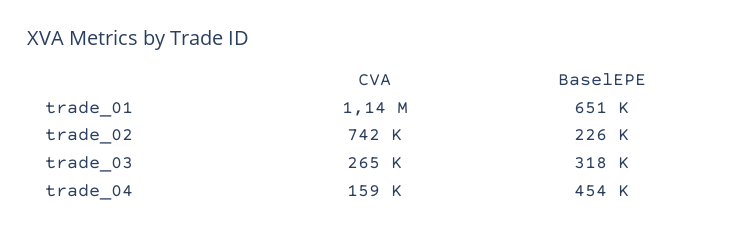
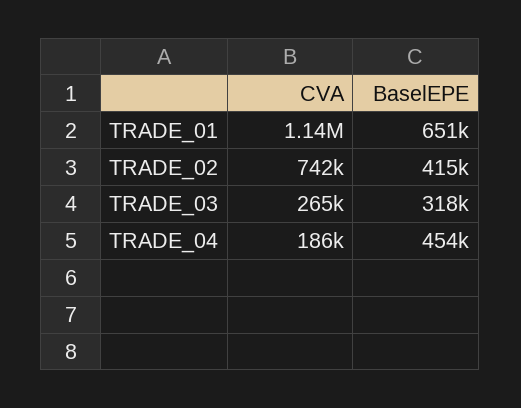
  {
    "CVA": {
      "trade_01": 1140000,
      "trade_02": 742000,
      "trade_03": 265000,
-     "trade_04": 159000
+     "trade_04": 186000
    },
    "BaselEPE": {
      "trade_01": 651000,
-     "trade_02": 226000,
+     "trade_02": 415000,
      "trade_03": 318000,
      "trade_04": 454000
    }
  }

